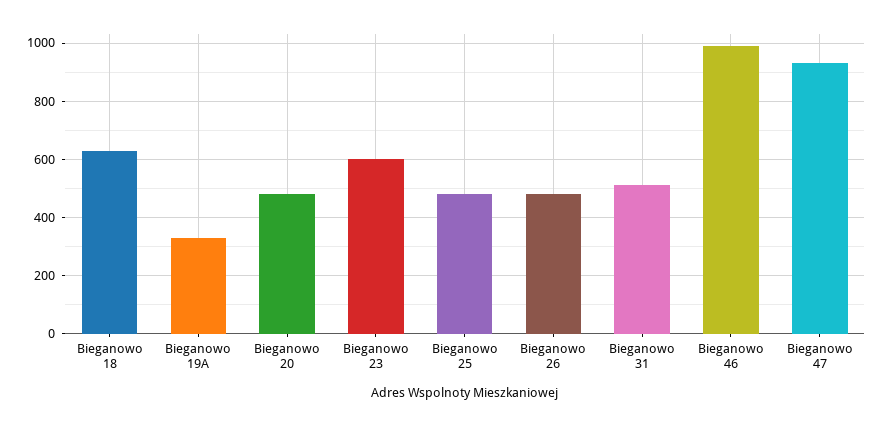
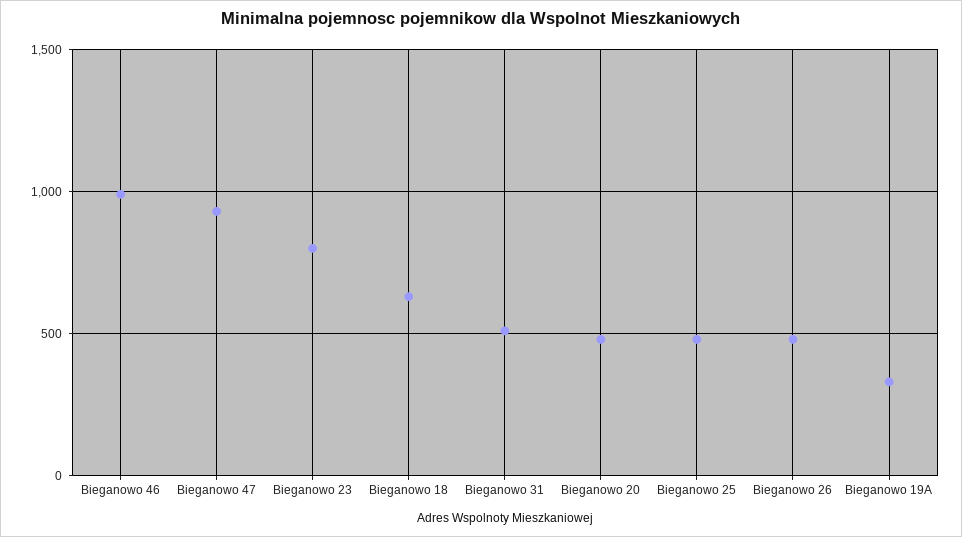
  {
    "Bieganowo 18": 625,
    "Bieganowo 19A": 325,
    "Bieganowo 20": 475,
-   "Bieganowo 23": 600,
+   "Bieganowo 23": 800,
    "Bieganowo 25": 475,
    "Bieganowo 26": 475,
    "Bieganowo 31": 500,
    "Bieganowo 46": 1000,
    "Bieganowo 47": 925
  }

